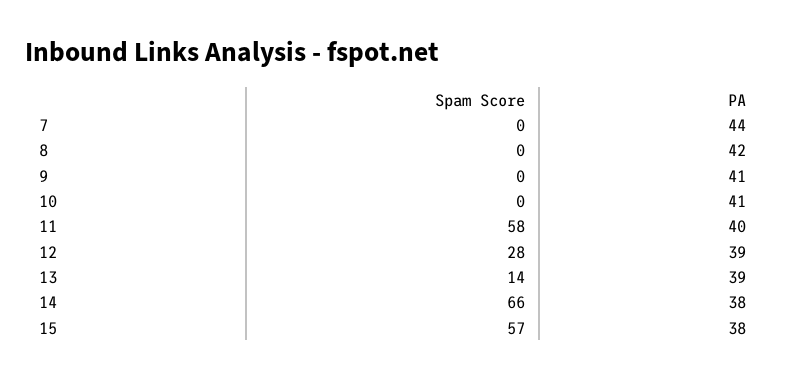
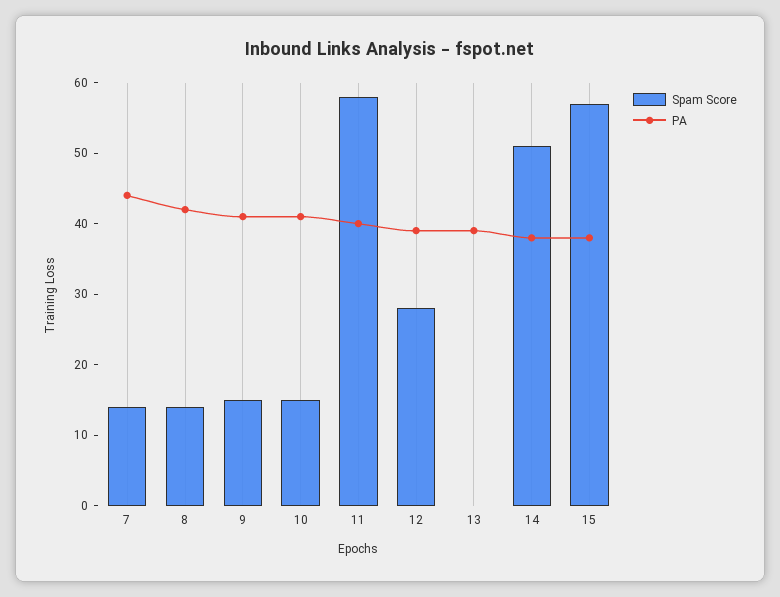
  {
    "Spam Score": {
-     "7": 0,
+     "7": 15,
-     "8": 0,
+     "8": 15,
-     "9": 0,
+     "9": 15,
-     "10": 0,
+     "10": 15,
      "11": 58,
      "12": 28,
-     "13": 14,
+     "13": 0,
-     "14": 66,
+     "14": 50,
      "15": 57
    },
    "PA": {
      "7": 44,
      "8": 42,
      "9": 41,
      "10": 41,
      "11": 40,
      "12": 39,
      "13": 39,
      "14": 38,
      "15": 38
    }
  }

